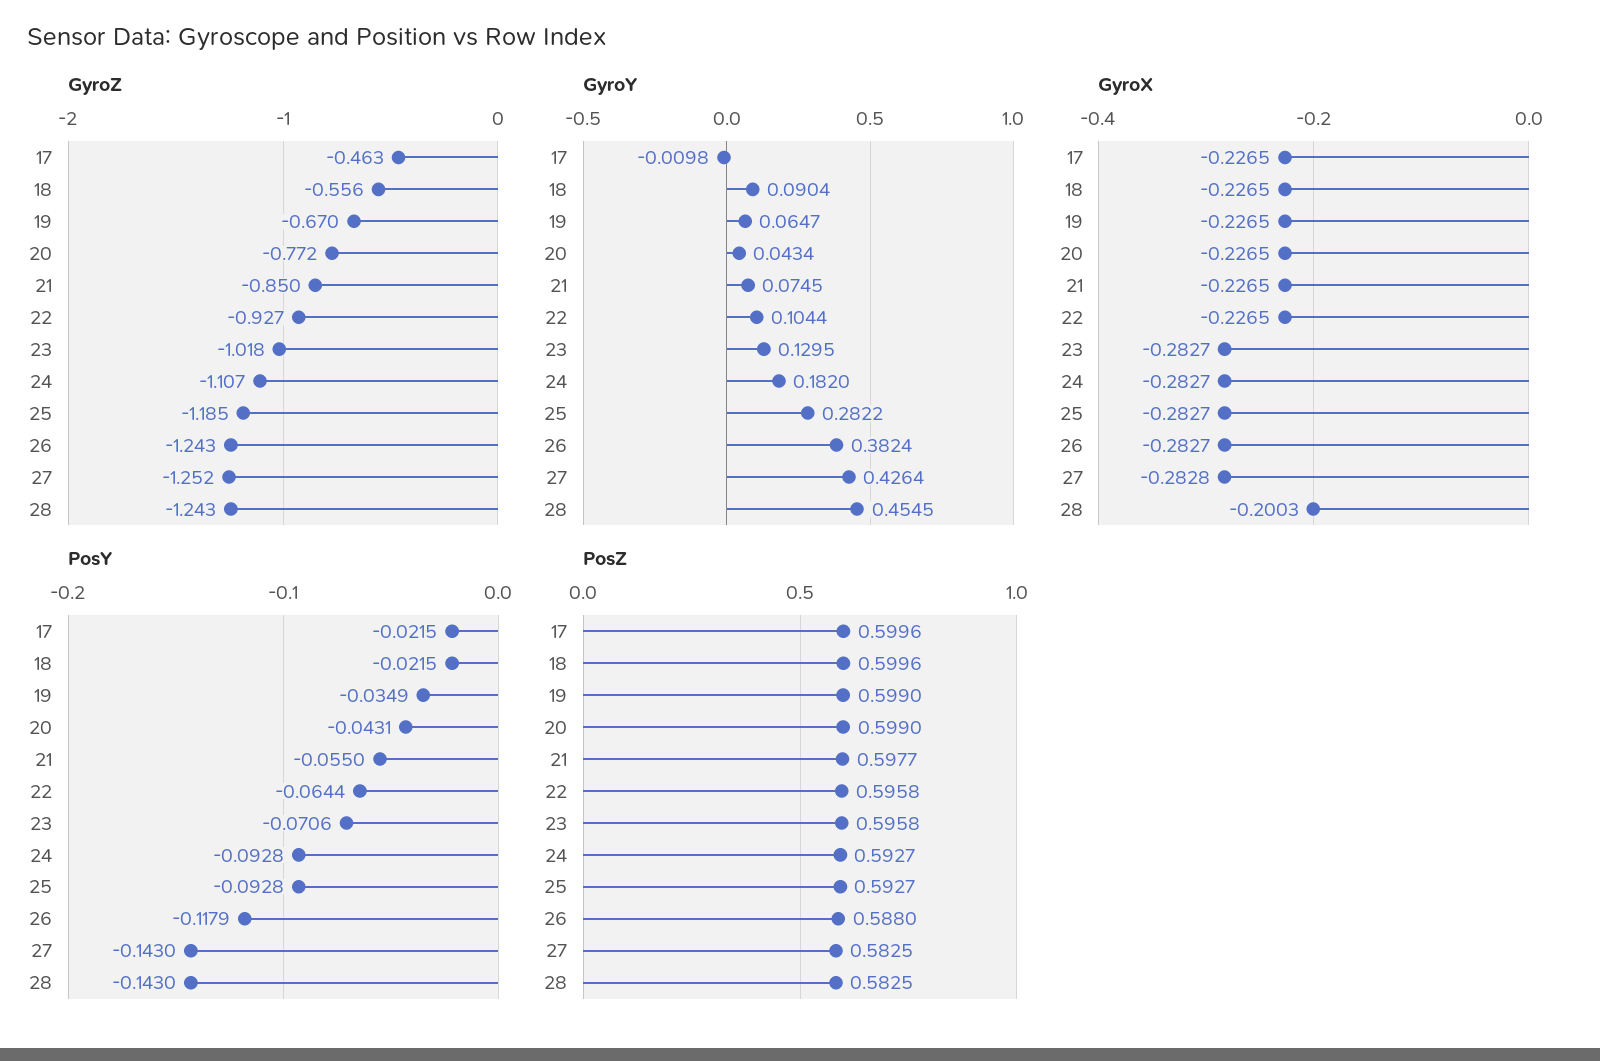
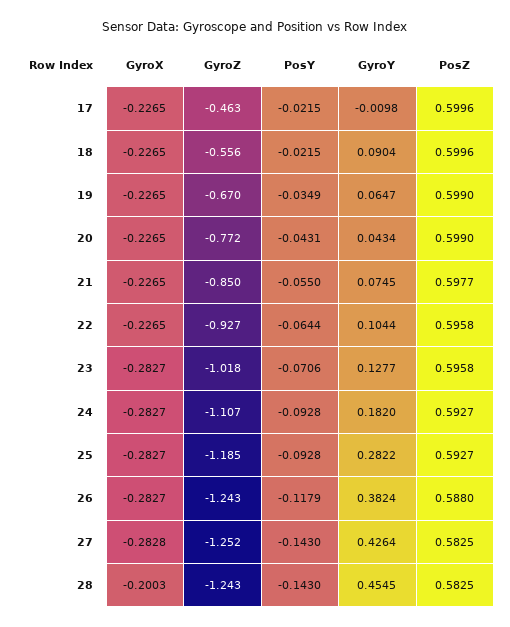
  {
    "GyroZ": {
      "17": -0.463,
      "18": -0.556,
      "19": -0.67,
      "20": -0.772,
      "21": -0.85,
      "22": -0.927,
      "23": -1.018,
      "24": -1.107,
      "25": -1.185,
      "26": -1.243,
      "27": -1.252,
      "28": -1.243
    },
    "GyroY": {
      "17": -0.0098,
      "18": 0.0904,
      "19": 0.0647,
      "20": 0.0434,
      "21": 0.0745,
      "22": 0.1044,
-     "23": 0.1295,
+     "23": 0.1277,
      "24": 0.182,
      "25": 0.2822,
      "26": 0.3824,
      "27": 0.4264,
      "28": 0.4545
    },
    "GyroX": {
      "17": -0.2265,
      "18": -0.2265,
      "19": -0.2265,
      "20": -0.2265,
      "21": -0.2265,
      "22": -0.2265,
      "23": -0.2827,
      "24": -0.2827,
      "25": -0.2827,
      "26": -0.2827,
      "27": -0.2828,
      "28": -0.2003
    },
    "PosY": {
      "17": -0.0215,
      "18": -0.0215,
      "19": -0.0349,
      "20": -0.0431,
      "21": -0.055,
      "22": -0.0644,
      "23": -0.0706,
      "24": -0.0928,
      "25": -0.0928,
      "26": -0.1179,
      "27": -0.143,
      "28": -0.143
    },
    "PosZ": {
      "17": 0.5996,
      "18": 0.5996,
      "19": 0.599,
      "20": 0.599,
      "21": 0.5977,
      "22": 0.5958,
      "23": 0.5958,
      "24": 0.5927,
      "25": 0.5927,
      "26": 0.588,
      "27": 0.5825,
      "28": 0.5825
    }
  }

